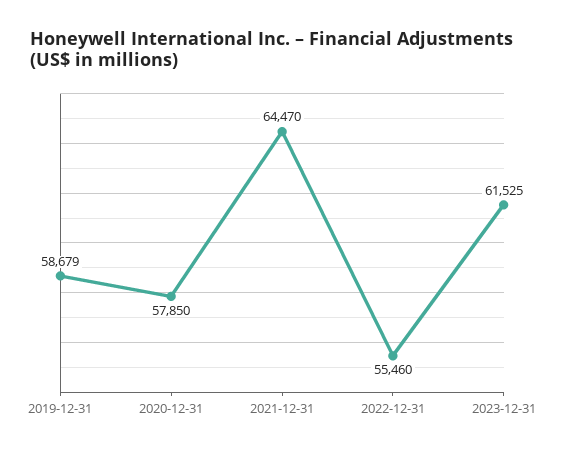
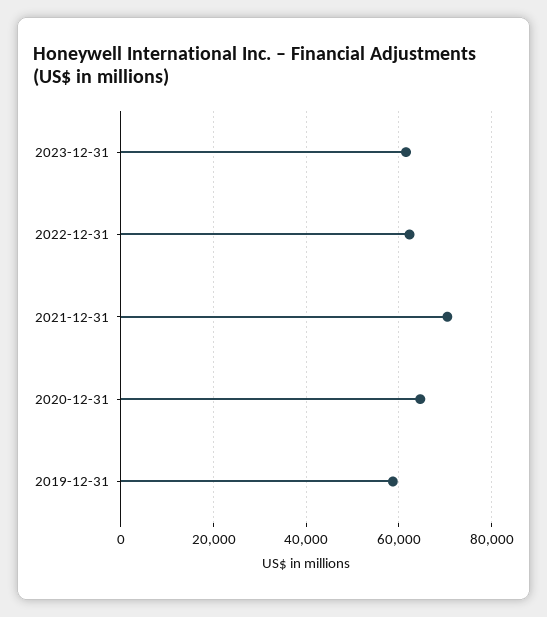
  {
    "2019-12-31": 58679,
-   "2020-12-31": 57850,
+   "2020-12-31": 64000,
-   "2021-12-31": 64470,
+   "2021-12-31": 70000,
-   "2022-12-31": 55460,
+   "2022-12-31": 62000,
    "2023-12-31": 61525
  }

